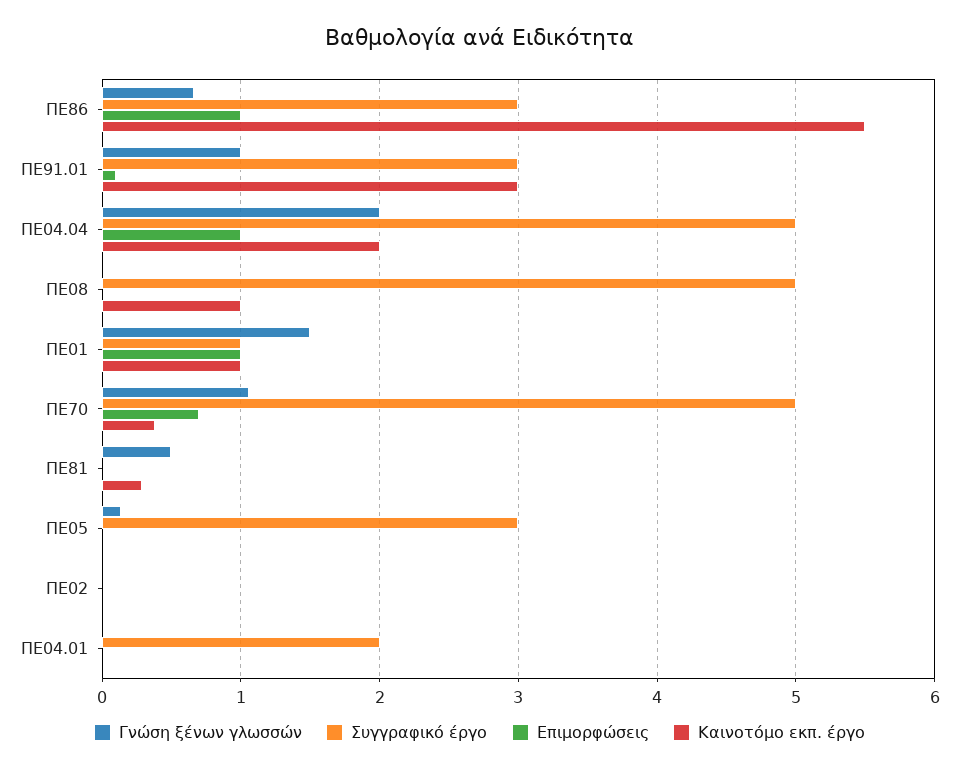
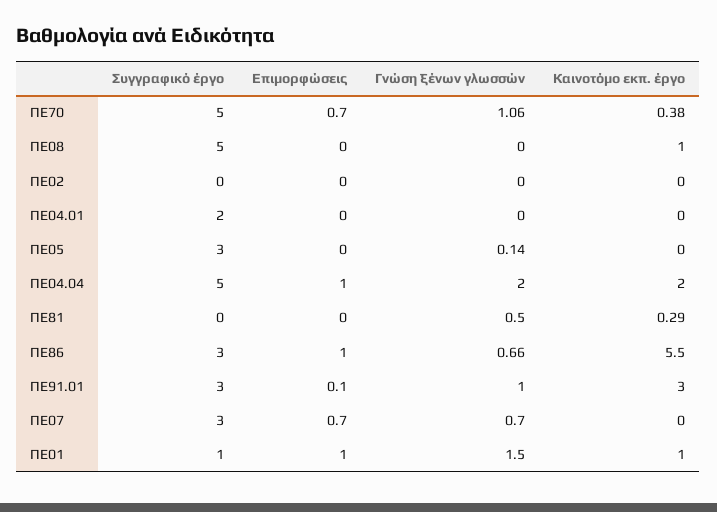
  {
    "Γνώση ξένων γλωσσών": {
      "ΠΕ86": 0.66,
      "ΠΕ91.01": 1,
      "ΠΕ04.04": 2,
      "ΠΕ08": 0,
      "ΠΕ01": 1.5,
      "ΠΕ70": 1.06,
      "ΠΕ81": 0.5,
      "ΠΕ05": 0.14,
      "ΠΕ02": 0,
-     "ΠΕ04.01": 0
+     "ΠΕ04.01": 0,
+     "ΠΕ07": 0.7
    },
    "Συγγραφικό έργο": {
      "ΠΕ86": 3,
      "ΠΕ91.01": 3,
      "ΠΕ04.04": 5,
      "ΠΕ08": 5,
      "ΠΕ01": 1,
      "ΠΕ70": 5,
      "ΠΕ81": 0,
      "ΠΕ05": 3,
      "ΠΕ02": 0,
-     "ΠΕ04.01": 2
+     "ΠΕ04.01": 2,
+     "ΠΕ07": 3
    },
    "Επιμορφώσεις": {
      "ΠΕ86": 1,
      "ΠΕ91.01": 0.1,
      "ΠΕ04.04": 1,
      "ΠΕ08": 0,
      "ΠΕ01": 1,
      "ΠΕ70": 0.7,
      "ΠΕ81": 0,
      "ΠΕ05": 0,
      "ΠΕ02": 0,
-     "ΠΕ04.01": 0
+     "ΠΕ04.01": 0,
+     "ΠΕ07": 0.7
    },
    "Καινοτόμο εκπ. έργο": {
      "ΠΕ86": 5.5,
      "ΠΕ91.01": 3,
      "ΠΕ04.04": 2,
      "ΠΕ08": 1,
      "ΠΕ01": 1,
      "ΠΕ70": 0.38,
      "ΠΕ81": 0.29,
      "ΠΕ05": 0,
      "ΠΕ02": 0,
-     "ΠΕ04.01": 0
+     "ΠΕ04.01": 0,
+     "ΠΕ07": 0
    }
  }

